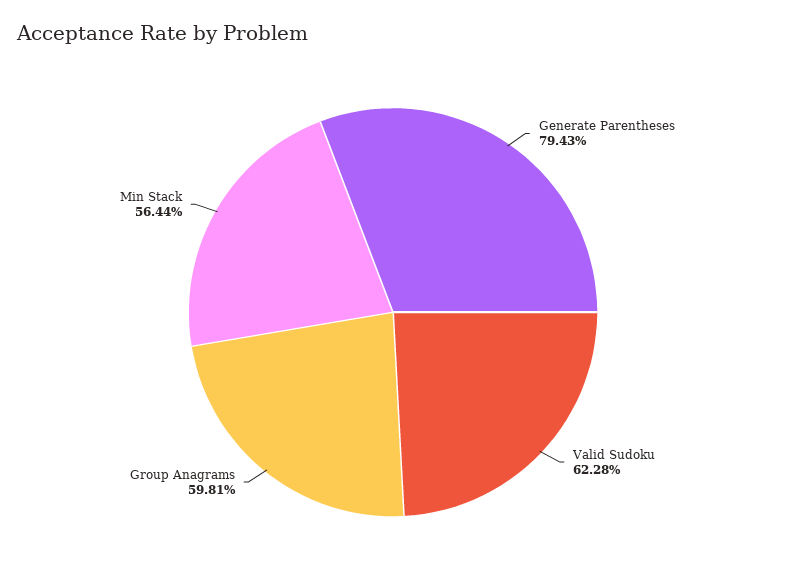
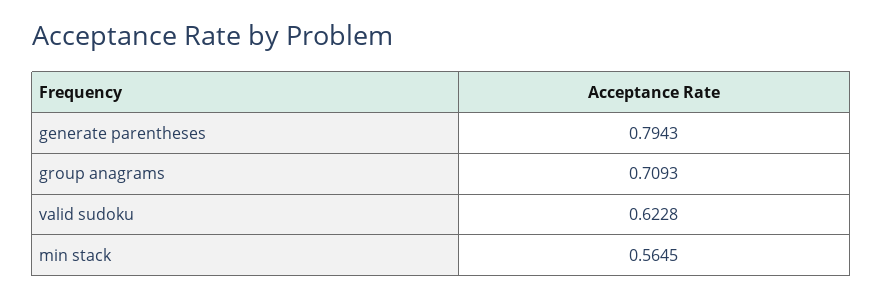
  {
    "Generate Parentheses": 0.7943,
    "Valid Sudoku": 0.6228,
-   "Group Anagrams": 0.5981,
+   "Group Anagrams": 0.7093,
-   "Min Stack": 0.5644
+   "Min Stack": 0.5645
  }

